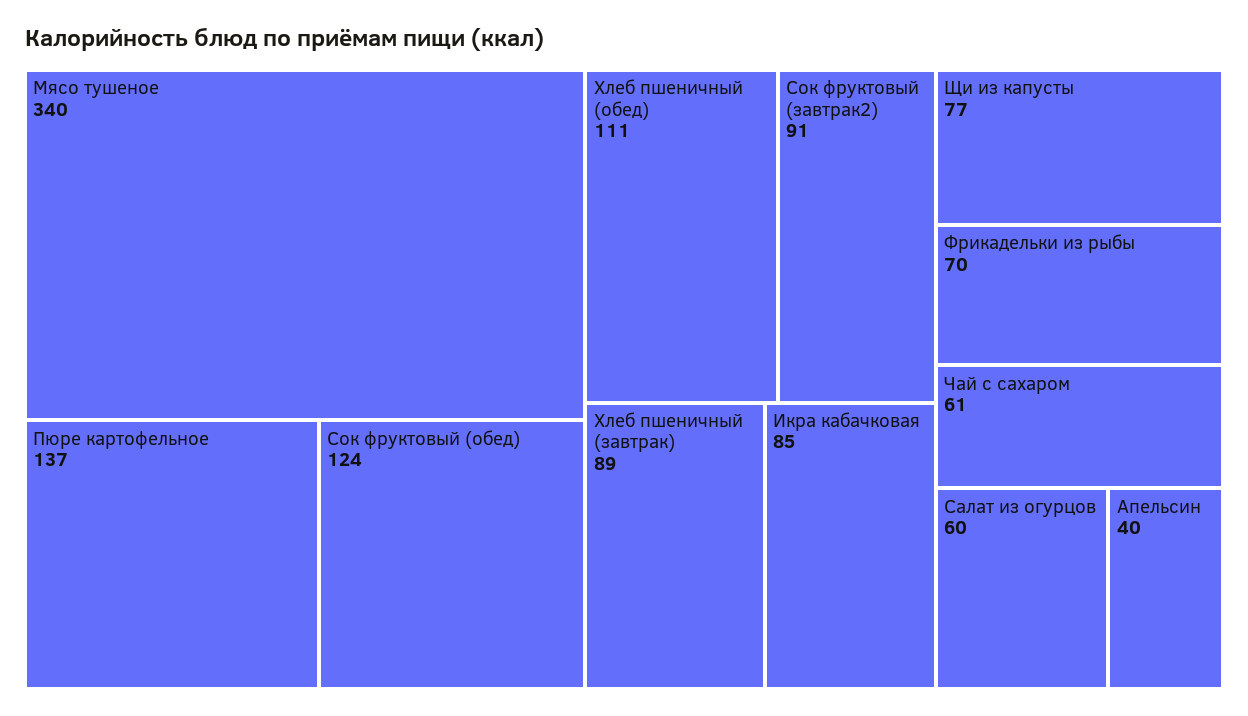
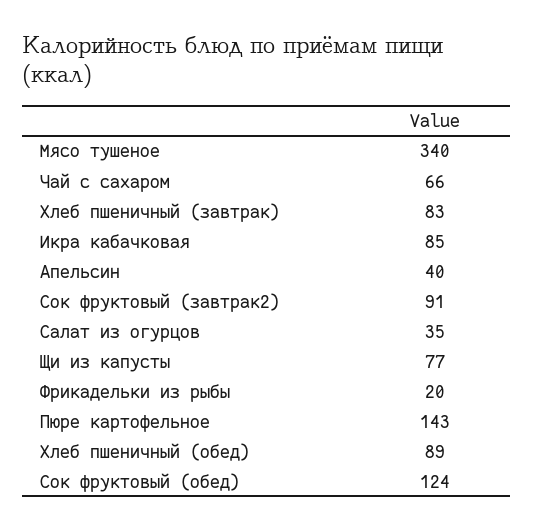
  {
    "Мясо тушеное": 340,
-   "Пюре картофельное": 137,
+   "Пюре картофельное": 143,
    "Сок фруктовый (обед)": 124,
-   "Хлеб пшеничный (обед)": 111,
+   "Хлеб пшеничный (обед)": 89,
    "Сок фруктовый (завтрак2)": 91,
-   "Хлеб пшеничный (завтрак)": 89,
+   "Хлеб пшеничный (завтрак)": 83,
    "Икра кабачковая": 85,
    "Щи из капусты": 77,
-   "Фрикадельки из рыбы": 70,
+   "Фрикадельки из рыбы": 20,
-   "Чай с сахаром": 61,
+   "Чай с сахаром": 66,
-   "Салат из огурцов": 60,
+   "Салат из огурцов": 35,
    "Апельсин": 40
  }

